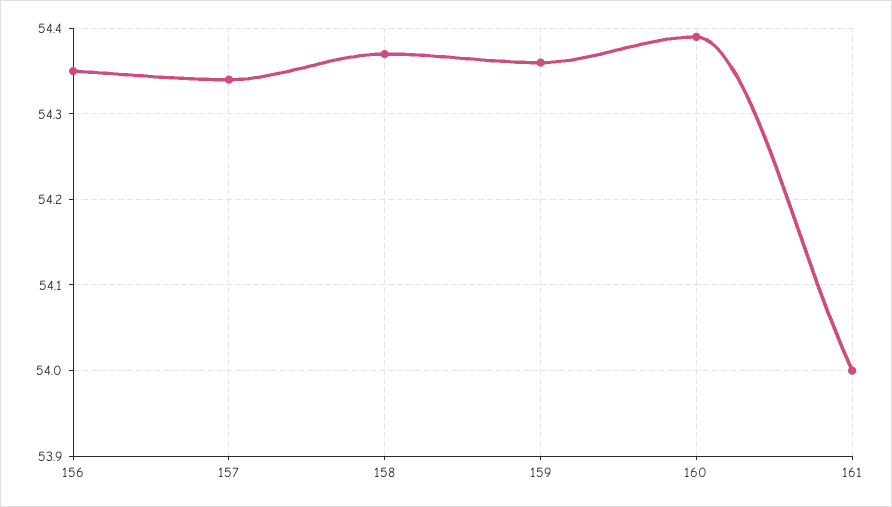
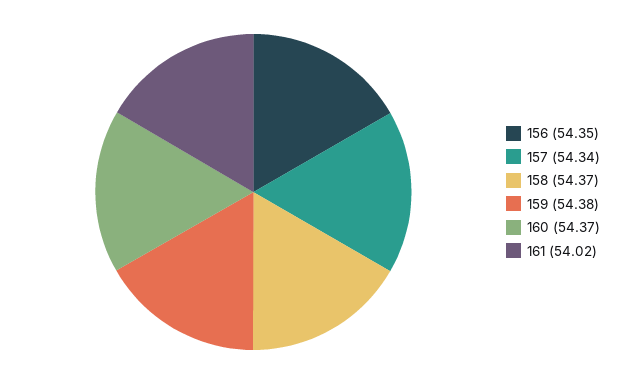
  {
    "156": 54.35,
    "157": 54.34,
    "158": 54.37,
-   "159": 54.36,
+   "159": 54.38,
-   "160": 54.39,
+   "160": 54.37,
-   "161": 54
+   "161": 54.02
  }

